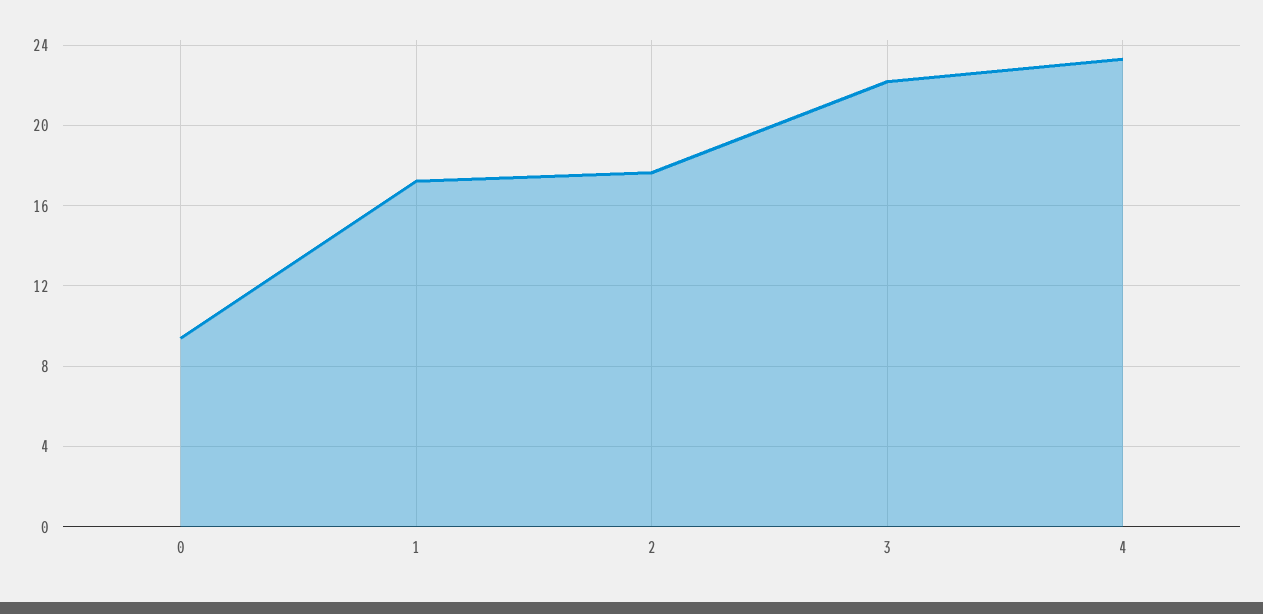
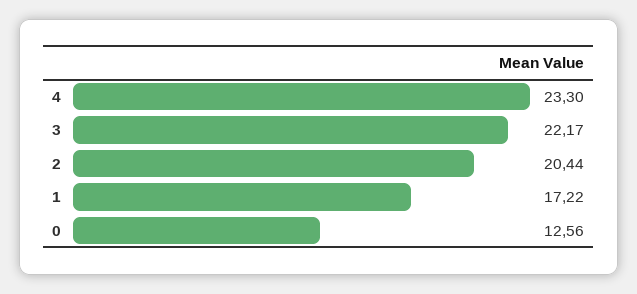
  {
-   "0": 9.5,
+   "0": 12.56,
    "1": 17.22,
-   "2": 17.5,
+   "2": 20.44,
    "3": 22.17,
    "4": 23.3
  }

